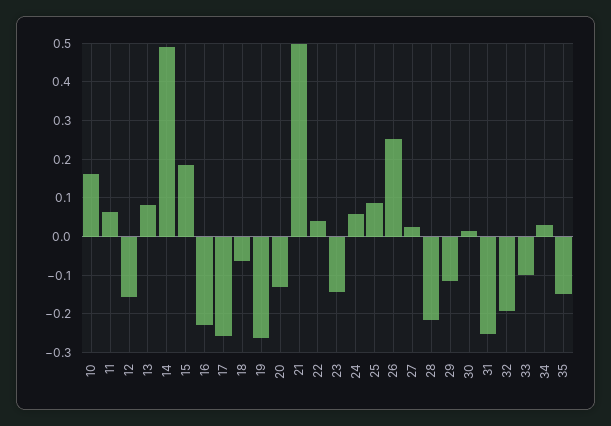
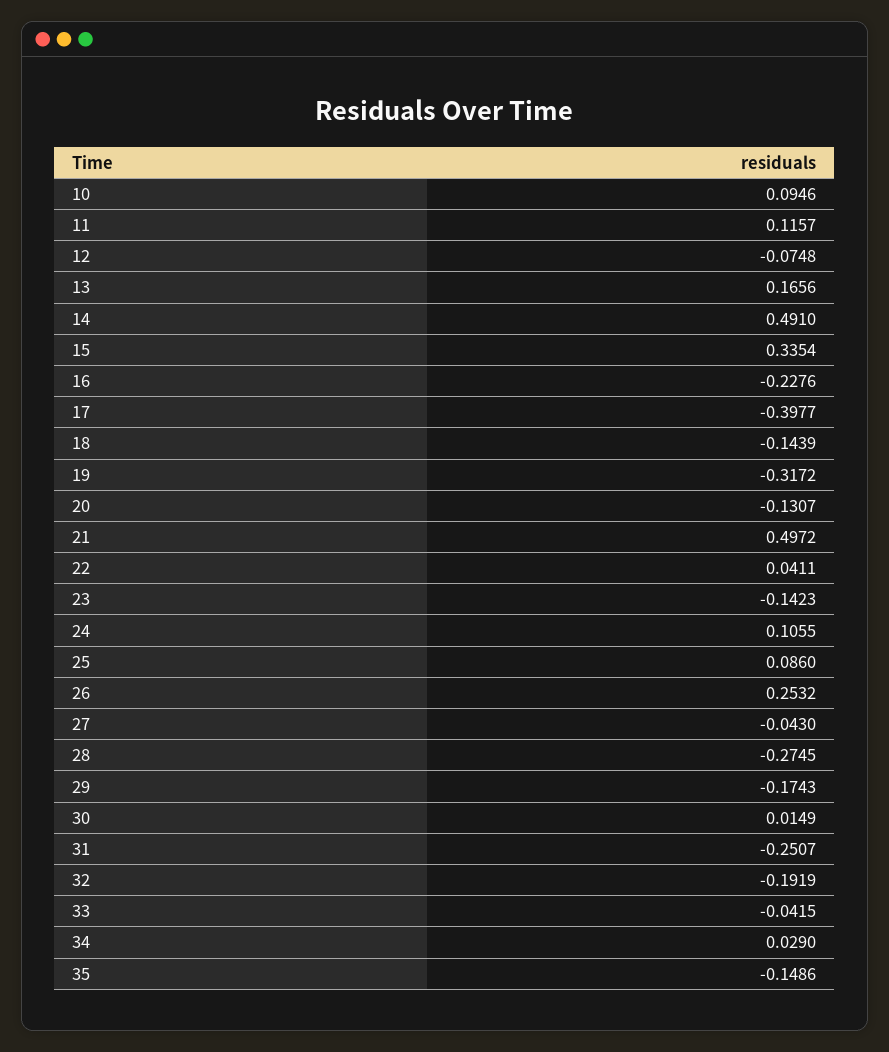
  {
-   "10": 0.16,
+   "10": 0.0946,
-   "11": 0.06,
+   "11": 0.1157,
-   "12": -0.16,
+   "12": -0.0748,
-   "13": 0.08,
+   "13": 0.1656,
    "14": 0.491,
-   "15": 0.18,
+   "15": 0.3354,
    "16": -0.2276,
-   "17": -0.26,
+   "17": -0.3977,
-   "18": -0.06,
+   "18": -0.1439,
-   "19": -0.26,
+   "19": -0.3172,
    "20": -0.1307,
    "21": 0.4972,
    "22": 0.0411,
    "23": -0.1423,
-   "24": 0.06,
+   "24": 0.1055,
    "25": 0.086,
    "26": 0.2532,
-   "27": 0.02,
+   "27": -0.043,
-   "28": -0.22,
+   "28": -0.2745,
-   "29": -0.12,
+   "29": -0.1743,
    "30": 0.0149,
    "31": -0.2507,
    "32": -0.1919,
-   "33": -0.1,
+   "33": -0.0415,
    "34": 0.029,
    "35": -0.1486
  }

